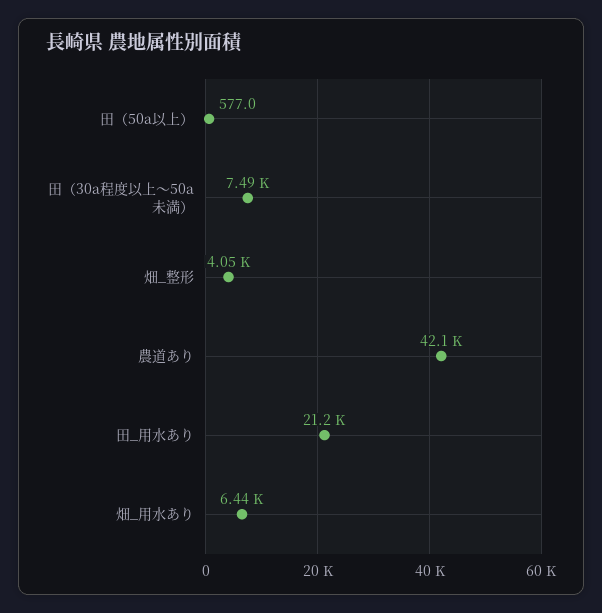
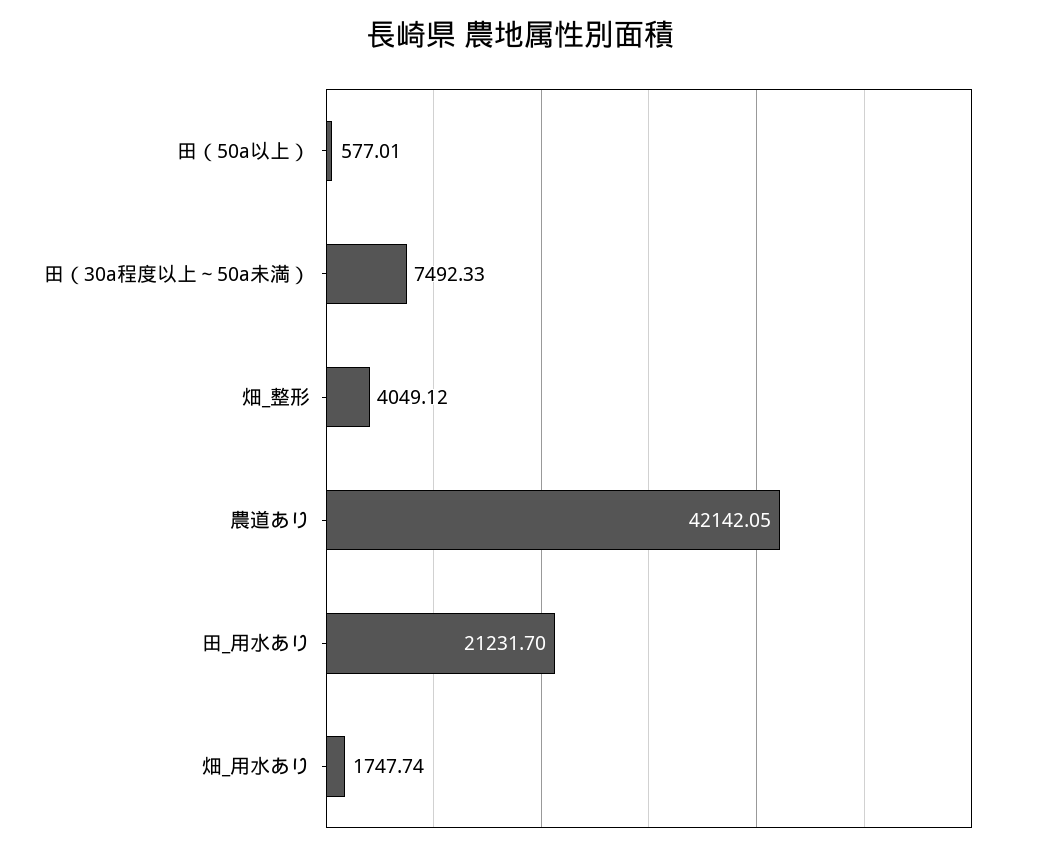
  {
    "田（50a以上）": 577.01,
    "田（30a程度以上～50a未満）": 7492.33,
    "畑_整形": 4049.12,
    "農道あり": 42142.05,
    "田_用水あり": 21231.7,
-   "畑_用水あり": 6440
+   "畑_用水あり": 1747.74
  }

